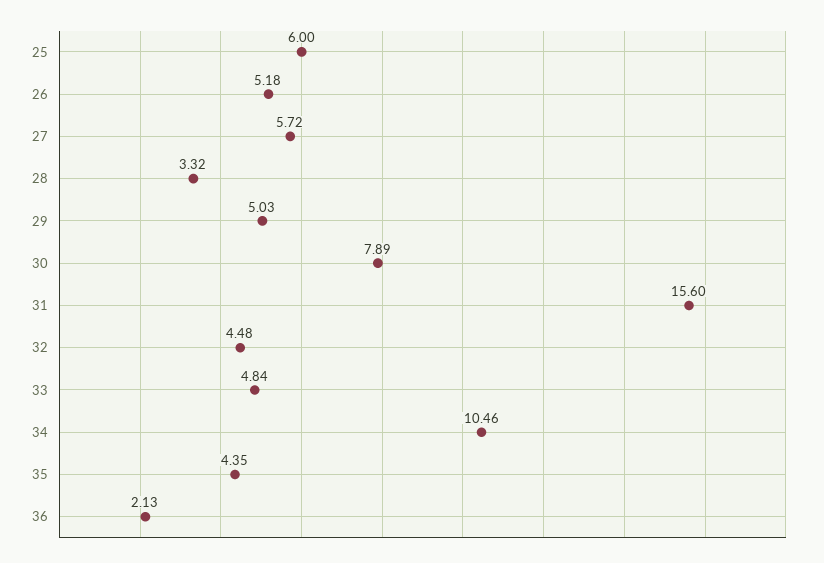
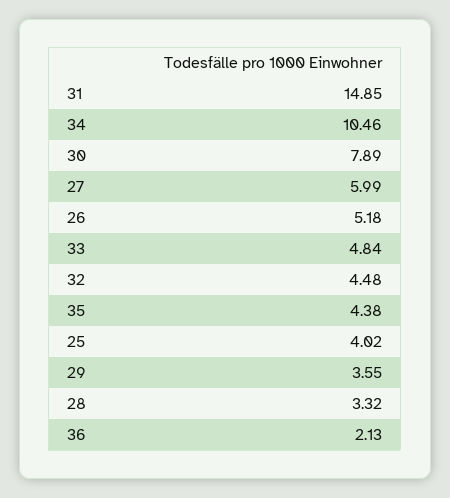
  {
-   "25": 6,
+   "25": 4.02,
    "26": 5.18,
-   "27": 5.72,
+   "27": 5.99,
    "28": 3.32,
-   "29": 5.03,
+   "29": 3.55,
    "30": 7.89,
-   "31": 15.6,
+   "31": 14.85,
    "32": 4.48,
    "33": 4.84,
    "34": 10.46,
-   "35": 4.35,
+   "35": 4.38,
    "36": 2.13
  }

